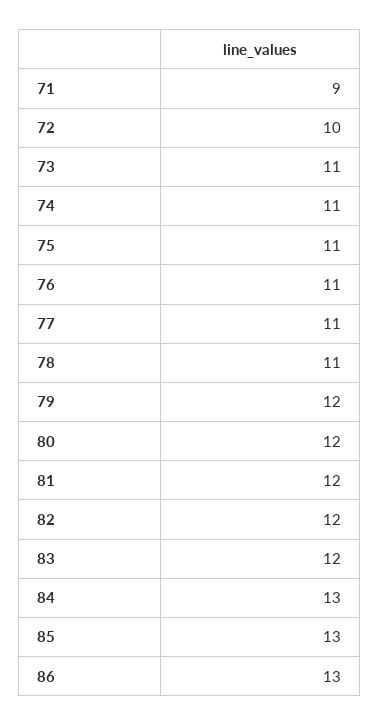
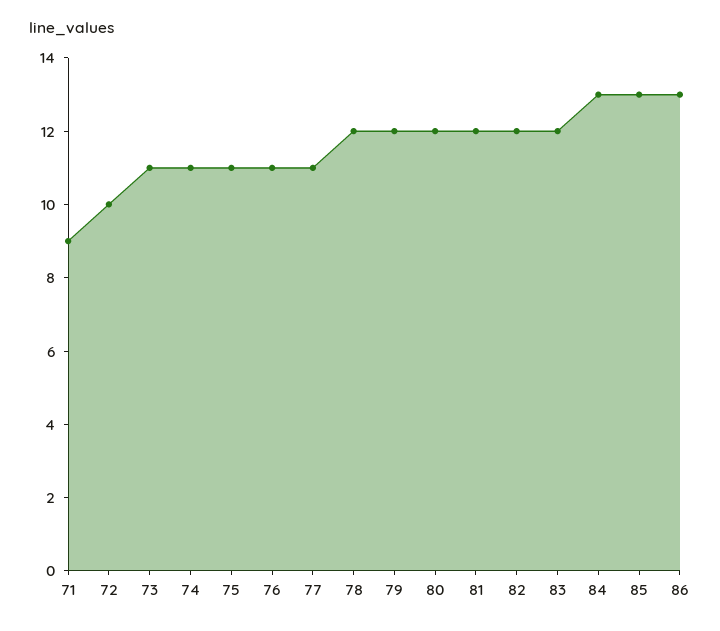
  {
    "71": 9,
    "72": 10,
    "73": 11,
    "74": 11,
    "75": 11,
    "76": 11,
    "77": 11,
-   "78": 11,
+   "78": 12,
    "79": 12,
    "80": 12,
    "81": 12,
    "82": 12,
    "83": 12,
    "84": 13,
    "85": 13,
    "86": 13
  }

